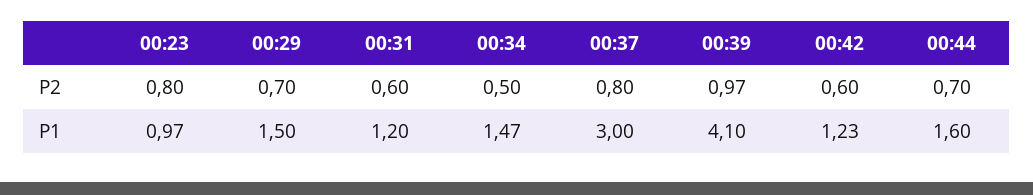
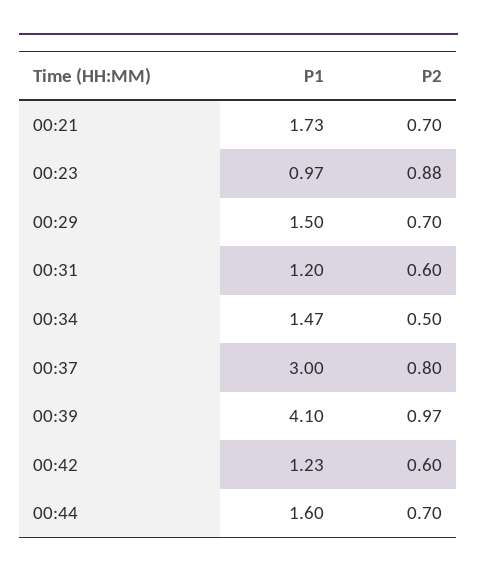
  {
    "00:23": {
-     "P2": 0.8,
+     "P2": 0.88,
      "P1": 0.97
    },
    "00:29": {
      "P2": 0.7,
      "P1": 1.5
    },
    "00:31": {
      "P2": 0.6,
      "P1": 1.2
    },
    "00:34": {
      "P2": 0.5,
      "P1": 1.47
    },
    "00:37": {
      "P2": 0.8,
      "P1": 3
    },
    "00:39": {
      "P2": 0.97,
      "P1": 4.1
    },
    "00:42": {
      "P2": 0.6,
      "P1": 1.23
    },
    "00:44": {
      "P2": 0.7,
      "P1": 1.6
-   }
+   },
+   "00:21": {
+     "P1": 1.73,
+     "P2": 0.7
+   }
  }

